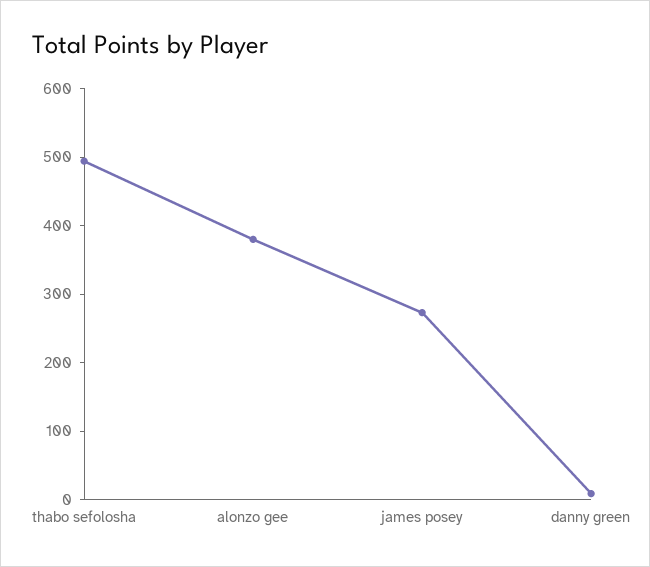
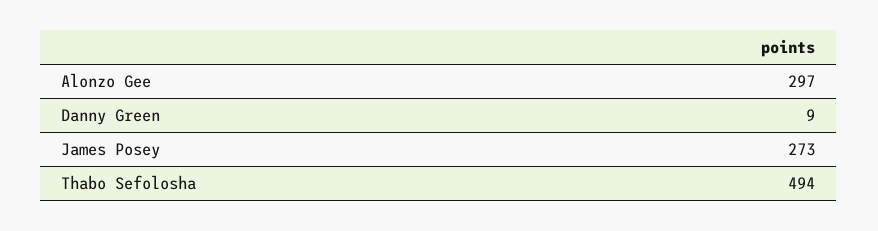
  {
    "thabo sefolosha": 494,
-   "alonzo gee": 380,
+   "alonzo gee": 297,
    "james posey": 273,
    "danny green": 9
  }

